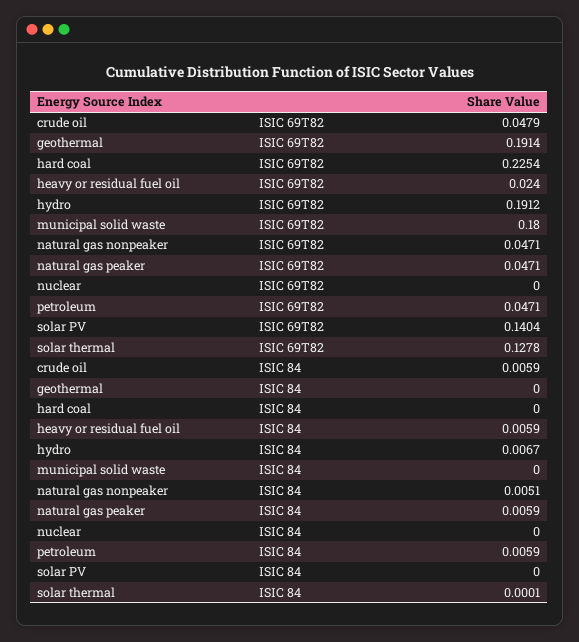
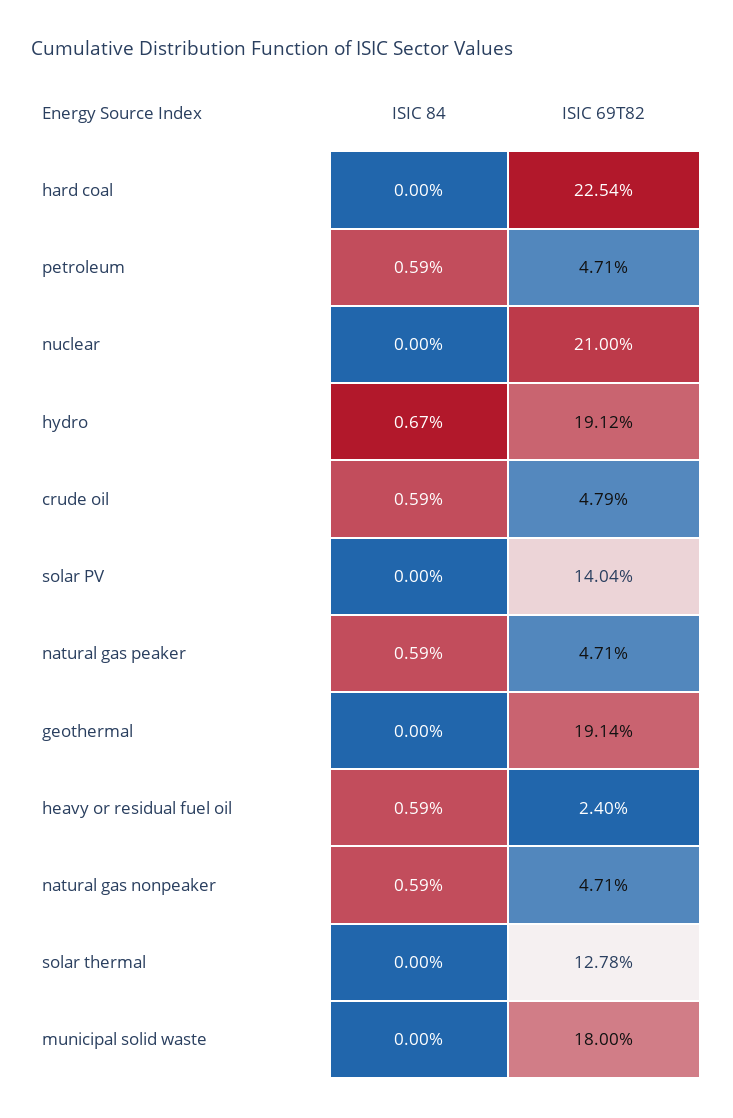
  {
    "crude oil": {
      "ISIC 69T82": 0.0479,
      "ISIC 84": 0.0059
    },
    "geothermal": {
      "ISIC 69T82": 0.1914,
      "ISIC 84": 0
    },
    "hard coal": {
      "ISIC 69T82": 0.2254,
      "ISIC 84": 0
    },
    "heavy or residual fuel oil": {
      "ISIC 69T82": 0.024,
      "ISIC 84": 0.0059
    },
    "hydro": {
      "ISIC 69T82": 0.1912,
      "ISIC 84": 0.0067
    },
    "municipal solid waste": {
      "ISIC 69T82": 0.18,
      "ISIC 84": 0
    },
    "natural gas nonpeaker": {
      "ISIC 69T82": 0.0471,
-     "ISIC 84": 0.0051
+     "ISIC 84": 0.0059
    },
    "natural gas peaker": {
      "ISIC 69T82": 0.0471,
      "ISIC 84": 0.0059
    },
    "nuclear": {
-     "ISIC 69T82": 0,
+     "ISIC 69T82": 0.21,
      "ISIC 84": 0
    },
    "petroleum": {
      "ISIC 69T82": 0.0471,
      "ISIC 84": 0.0059
    },
    "solar PV": {
      "ISIC 69T82": 0.1404,
      "ISIC 84": 0
    },
    "solar thermal": {
      "ISIC 69T82": 0.1278,
-     "ISIC 84": 0.0001
+     "ISIC 84": 0
    }
  }

